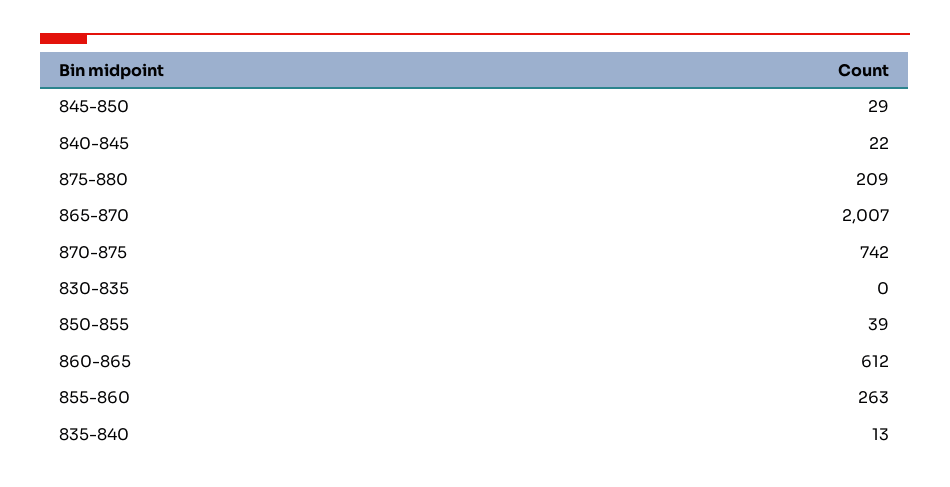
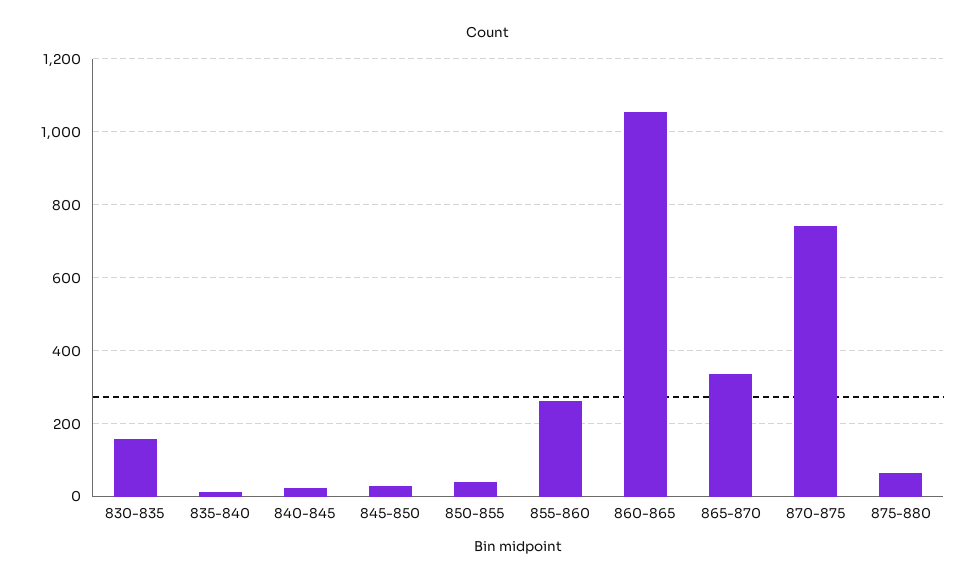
  {
    "845-850": 29,
    "840-845": 22,
-   "875-880": 209,
+   "875-880": 60,
-   "865-870": 2007,
+   "865-870": 340,
    "870-875": 742,
-   "830-835": 0,
+   "830-835": 160,
    "850-855": 39,
-   "860-865": 612,
+   "860-865": 1060,
    "855-860": 263,
    "835-840": 13
  }

